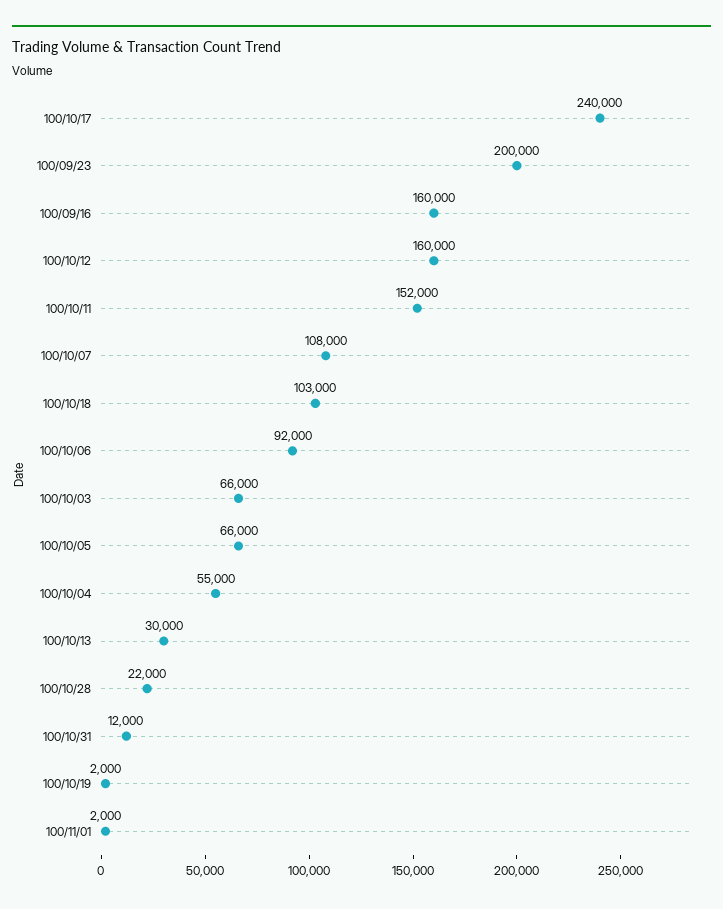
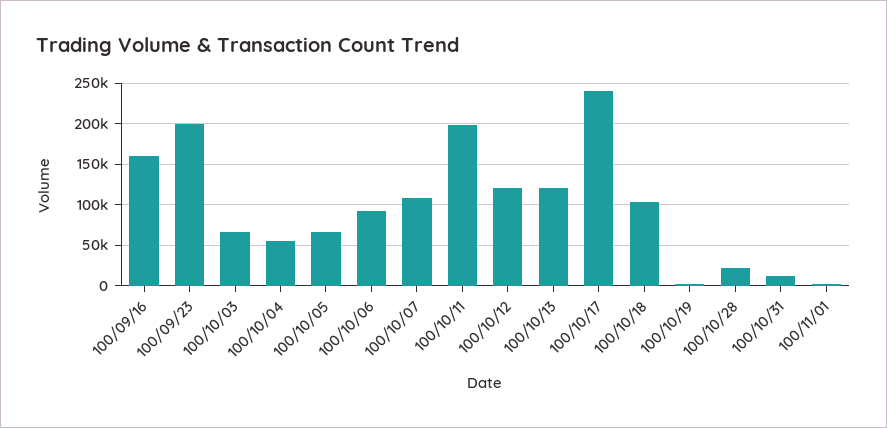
  {
    "100/10/17": 240000,
    "100/09/23": 200000,
    "100/09/16": 160000,
-   "100/10/12": 160000,
+   "100/10/12": 120000,
-   "100/10/11": 152000,
+   "100/10/11": 200000,
    "100/10/07": 108000,
    "100/10/18": 103000,
    "100/10/06": 92000,
    "100/10/03": 66000,
    "100/10/05": 66000,
    "100/10/04": 55000,
-   "100/10/13": 30000,
+   "100/10/13": 120000,
    "100/10/28": 22000,
    "100/10/31": 12000,
    "100/10/19": 2000,
    "100/11/01": 2000
  }

